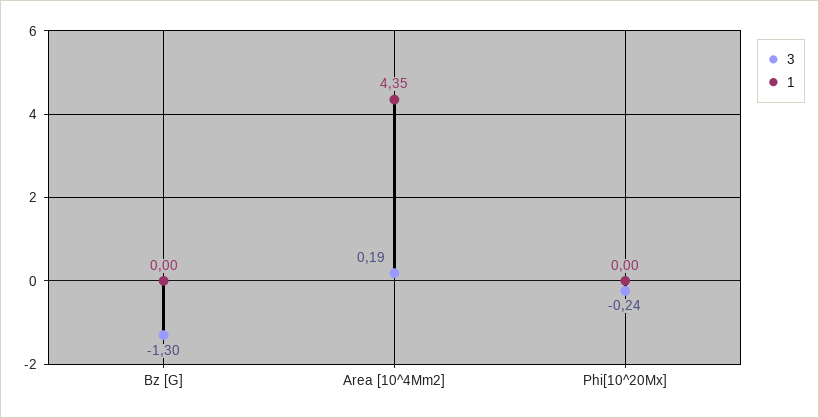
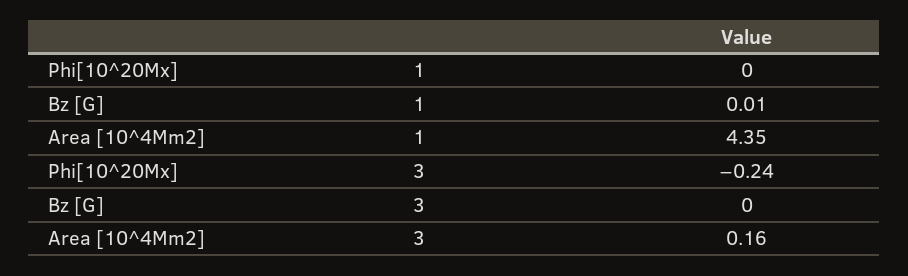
  {
    "3": {
-     "Bz [G]": -1.3,
+     "Bz [G]": 0,
-     "Area [10^4Mm2]": 0.19,
+     "Area [10^4Mm2]": 0.16,
      "Phi[10^20Mx]": -0.24
    },
    "1": {
-     "Bz [G]": 0,
+     "Bz [G]": 0.01,
      "Area [10^4Mm2]": 4.35,
      "Phi[10^20Mx]": 0
    }
  }

